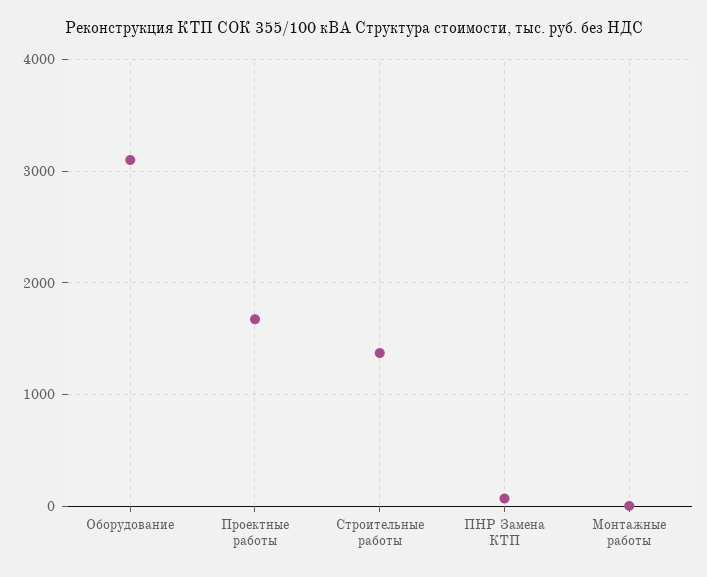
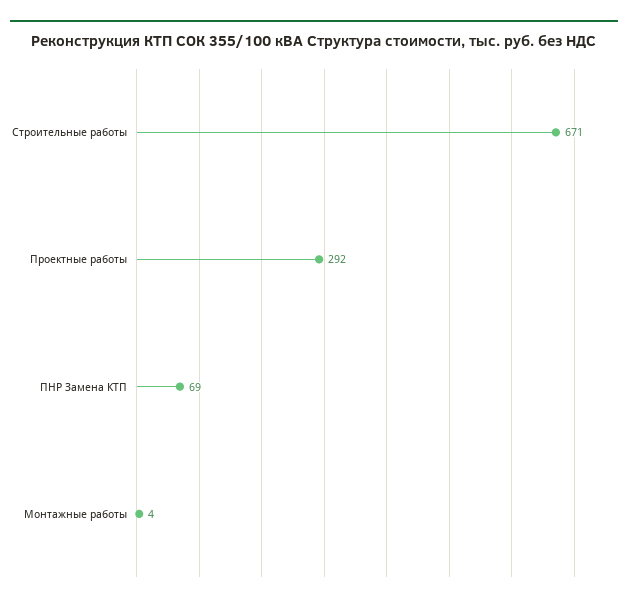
  {
-   "Оборудование": 3100,
-   "Проектные работы": 1700,
+   "Проектные работы": 292,
-   "Строительные работы": 1400,
+   "Строительные работы": 671,
    "ПНР Замена КТП": 69,
    "Монтажные работы": 4
  }

